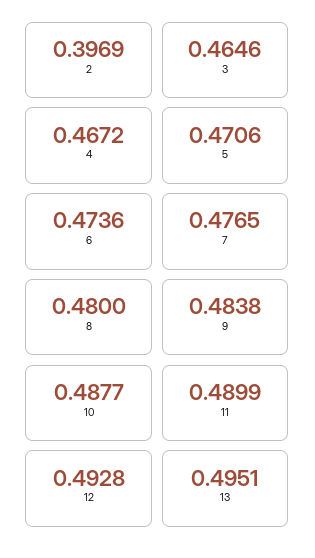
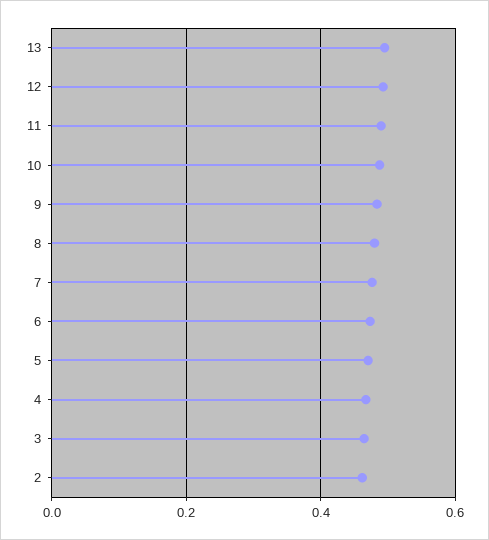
  {
-   "2": 0.3969,
+   "2": 0.46,
    "3": 0.4646,
    "4": 0.4672,
    "5": 0.4706,
    "6": 0.4736,
    "7": 0.4765,
    "8": 0.48,
    "9": 0.4838,
    "10": 0.4877,
    "11": 0.4899,
    "12": 0.4928,
    "13": 0.4951
  }

